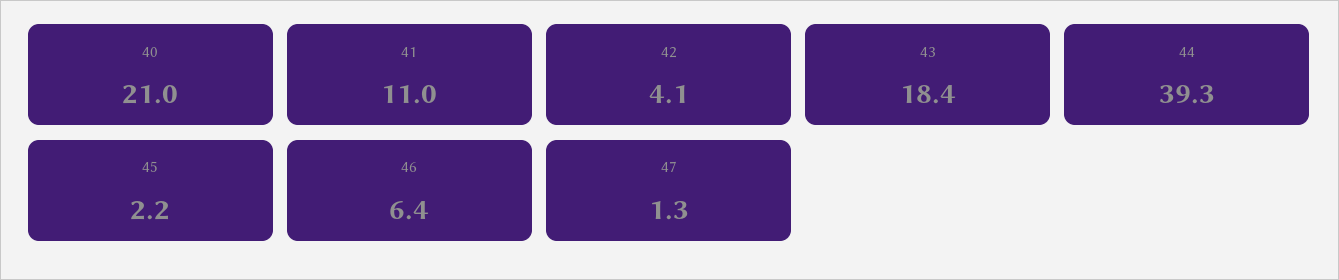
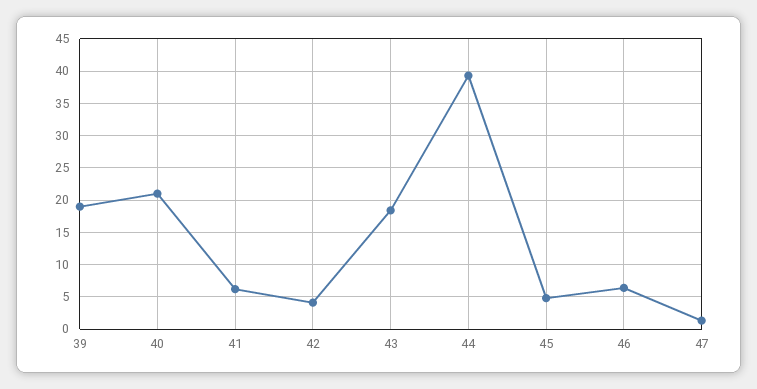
  {
    "40": 21,
-   "41": 11,
+   "41": 6,
    "42": 4.1,
    "43": 18.4,
    "44": 39.3,
-   "45": 2.2,
+   "45": 5,
    "46": 6.4,
-   "47": 1.3
+   "47": 1.3,
+   "39": 19
  }

